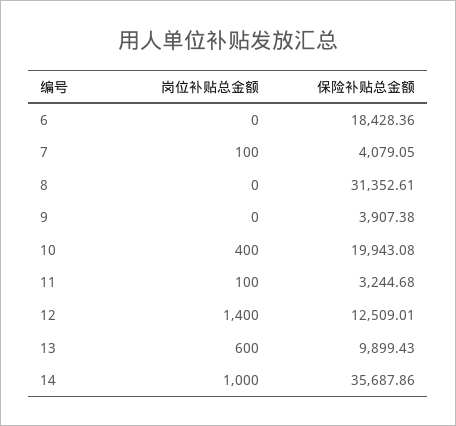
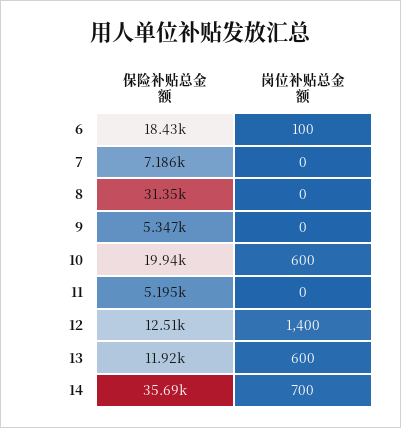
  {
    "岗位补贴总金额": {
-     "6": 0,
+     "6": 100,
-     "7": 100,
+     "7": 0,
      "8": 0,
      "9": 0,
-     "10": 400,
+     "10": 600,
-     "11": 100,
+     "11": 0,
      "12": 1400,
      "13": 600,
-     "14": 1000
+     "14": 700
    },
    "保险补贴总金额": {
      "6": 18428.36,
-     "7": 4079.05,
+     "7": 7186,
      "8": 31352.61,
-     "9": 3907.38,
+     "9": 5347,
      "10": 19943.08,
-     "11": 3244.68,
+     "11": 5195,
      "12": 12509.01,
-     "13": 9899.43,
+     "13": 11920,
      "14": 35687.86
    }
  }

